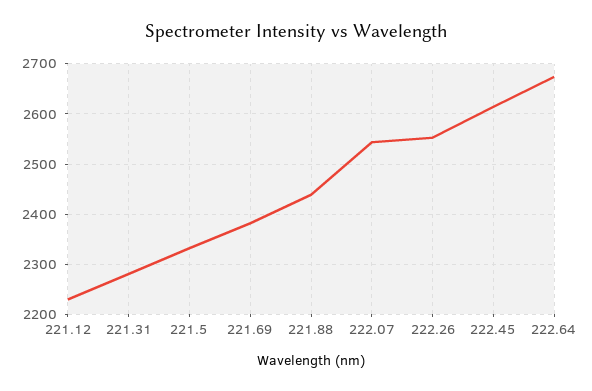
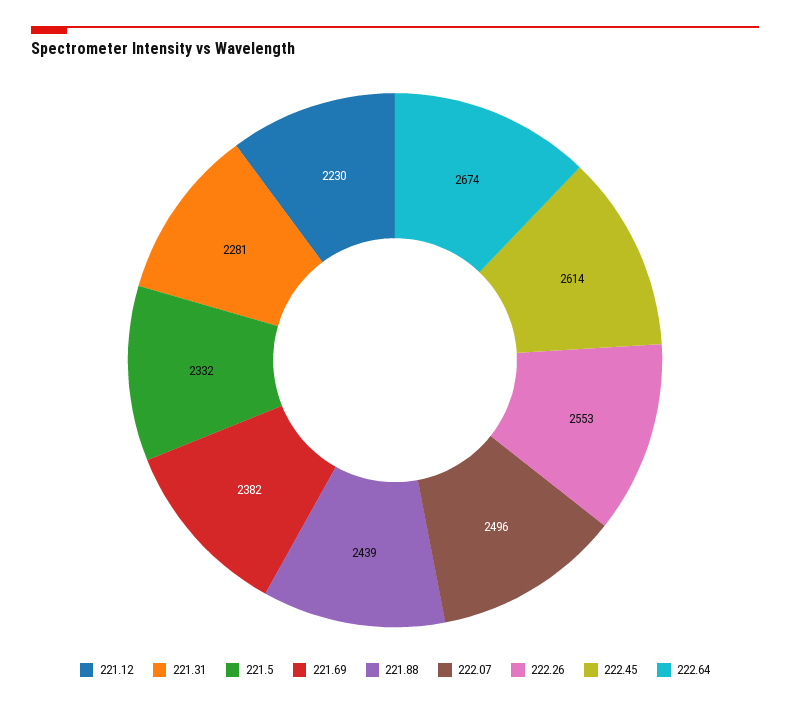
  {
    "221.12": 2230,
    "221.31": 2281,
    "221.5": 2332,
    "221.69": 2382,
    "221.88": 2439,
-   "222.07": 2540,
+   "222.07": 2496,
    "222.26": 2553,
    "222.45": 2614,
    "222.64": 2674
  }

